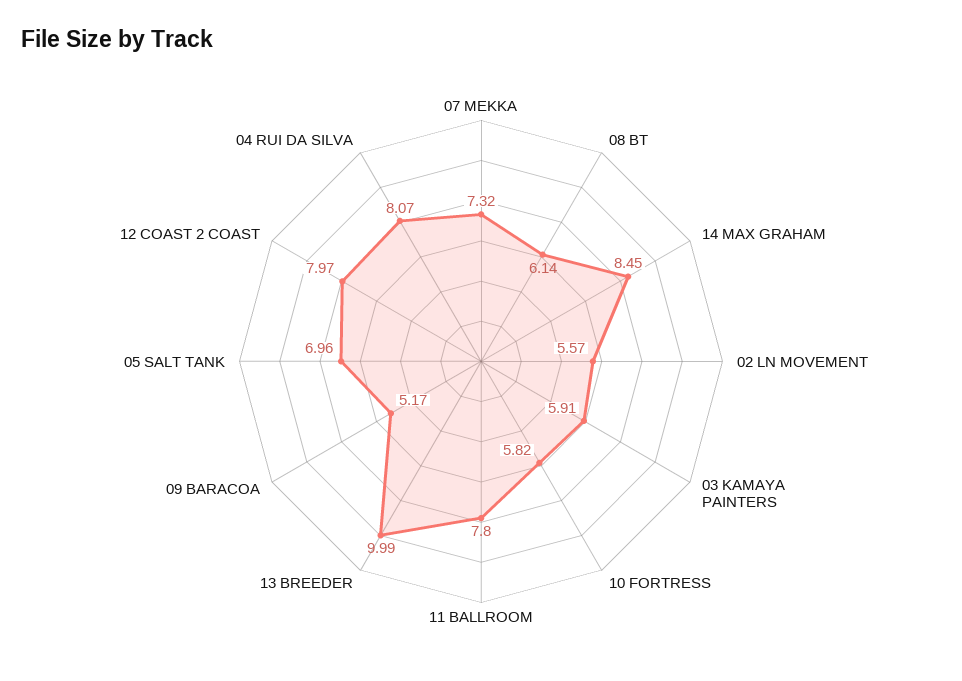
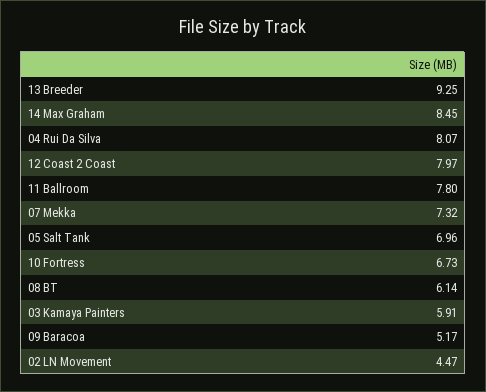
  {
    "07 MEKKA": 7.32,
    "08 BT": 6.14,
    "14 MAX GRAHAM": 8.45,
-   "02 LN MOVEMENT": 5.57,
+   "02 LN MOVEMENT": 4.47,
    "03 KAMAYA PAINTERS": 5.91,
-   "10 FORTRESS": 5.82,
+   "10 FORTRESS": 6.73,
    "11 BALLROOM": 7.8,
-   "13 BREEDER": 9.99,
+   "13 BREEDER": 9.25,
    "09 BARACOA": 5.17,
    "05 SALT TANK": 6.96,
    "12 COAST 2 COAST": 7.97,
    "04 RUI DA SILVA": 8.07
  }

